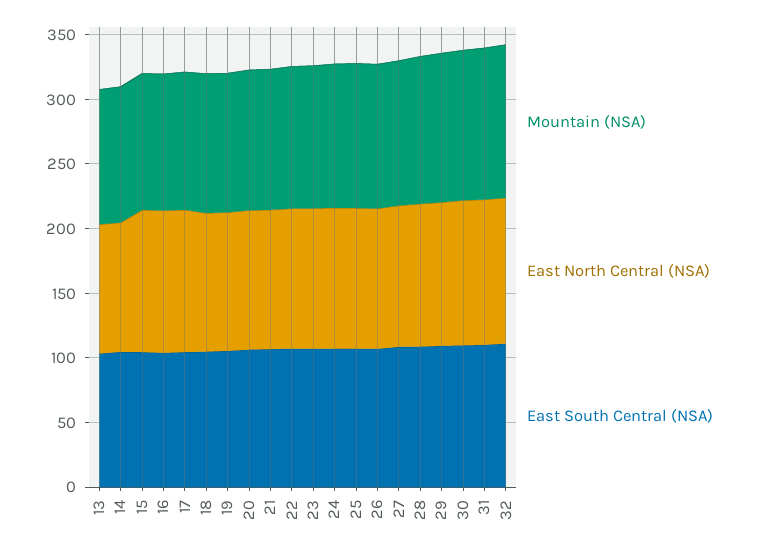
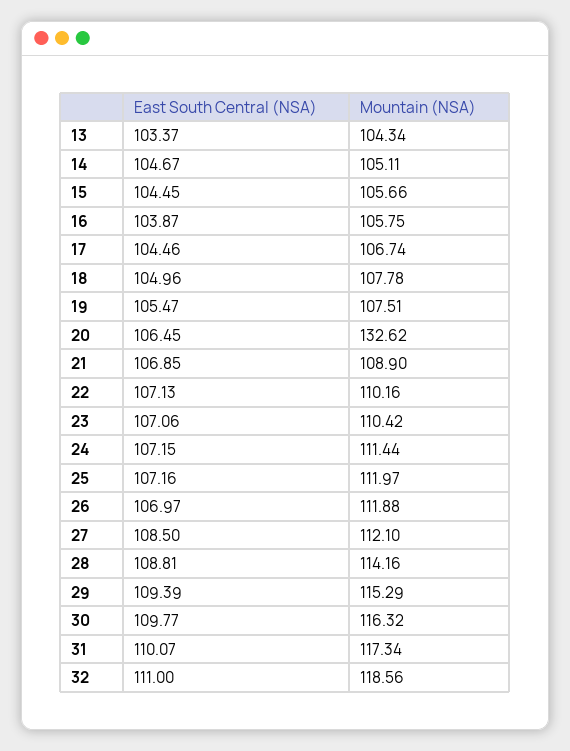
  {
    "Mountain (NSA)": {
      "13": 104.34,
      "14": 105.11,
      "15": 105.66,
      "16": 105.75,
      "17": 106.74,
      "18": 107.78,
      "19": 107.51,
-     "20": 110,
+     "20": 132.62,
      "21": 108.9,
      "22": 110.16,
      "23": 110.42,
      "24": 111.44,
      "25": 111.97,
      "26": 111.88,
      "27": 112.1,
      "28": 114.16,
      "29": 115.29,
      "30": 116.32,
      "31": 117.34,
      "32": 118.56
    },
-   "East North Central (NSA)": {
-     "13": 100,
-     "14": 100,
-     "15": 110,
-     "16": 110,
-     "17": 110,
-     "18": 110,
-     "19": 110,
-     "20": 110,
-     "21": 110,
-     "22": 110,
-     "23": 110,
-     "24": 110,
-     "25": 110,
-     "26": 110,
-     "27": 110,
-     "28": 110,
-     "29": 110,
-     "30": 110,
-     "31": 110,
-     "32": 110
-   },
    "East South Central (NSA)": {
      "13": 103.37,
      "14": 104.67,
      "15": 104.45,
      "16": 103.87,
      "17": 104.46,
      "18": 104.96,
      "19": 105.47,
      "20": 106.45,
      "21": 106.85,
      "22": 107.13,
      "23": 107.06,
      "24": 107.15,
      "25": 107.16,
      "26": 106.97,
      "27": 108.5,
      "28": 108.81,
      "29": 109.39,
      "30": 109.77,
      "31": 110.07,
      "32": 111
    }
  }

